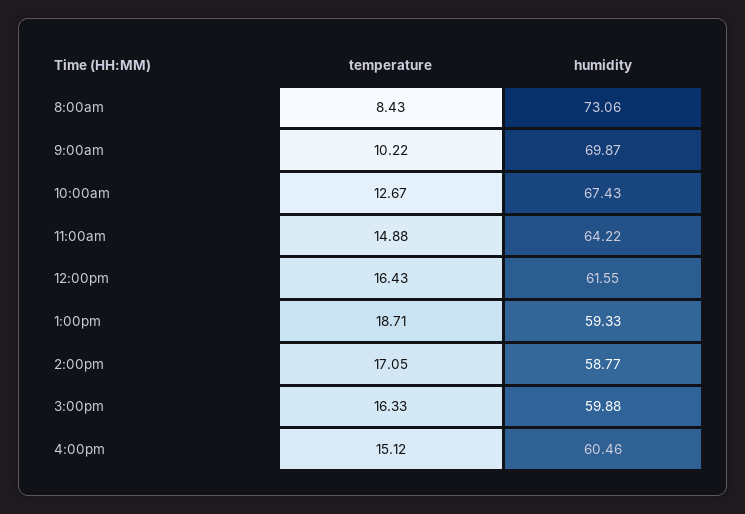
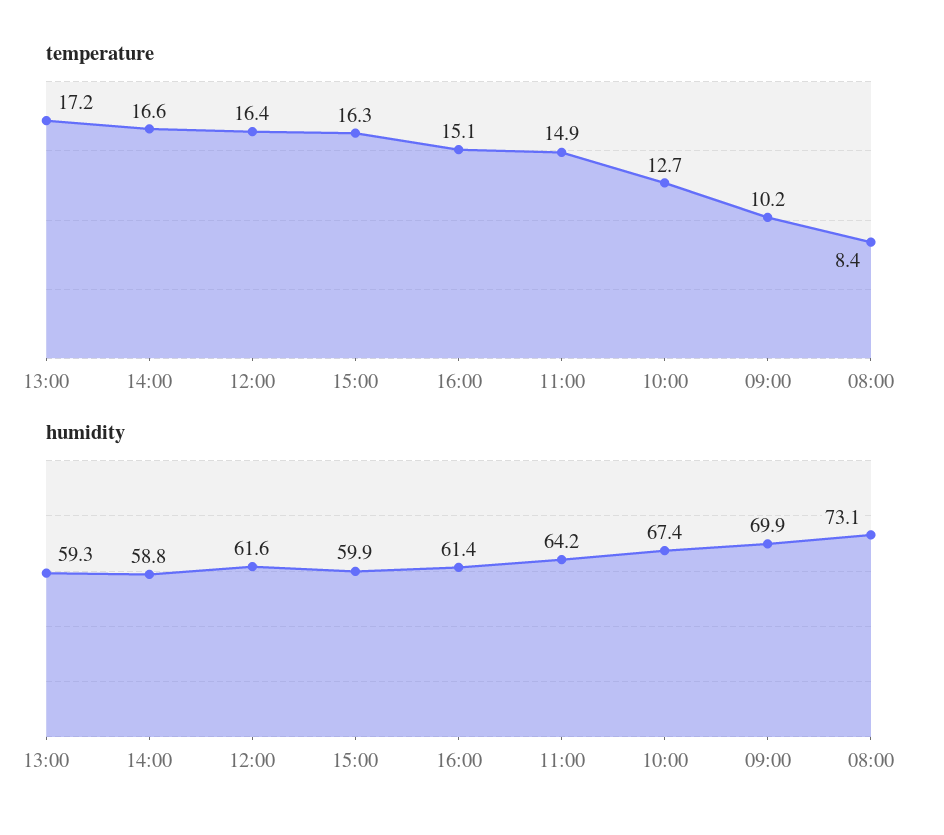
  {
    "temperature": {
      "8:00am": 8.43,
      "9:00am": 10.22,
      "10:00am": 12.67,
      "11:00am": 14.88,
      "12:00pm": 16.43,
-     "1:00pm": 18.71,
+     "1:00pm": 17.2,
-     "2:00pm": 17.05,
+     "2:00pm": 16.6,
      "3:00pm": 16.33,
      "4:00pm": 15.12
    },
    "humidity": {
      "8:00am": 73.06,
      "9:00am": 69.87,
      "10:00am": 67.43,
      "11:00am": 64.22,
      "12:00pm": 61.55,
      "1:00pm": 59.33,
      "2:00pm": 58.77,
      "3:00pm": 59.88,
-     "4:00pm": 60.46
+     "4:00pm": 61.4
    }
  }

